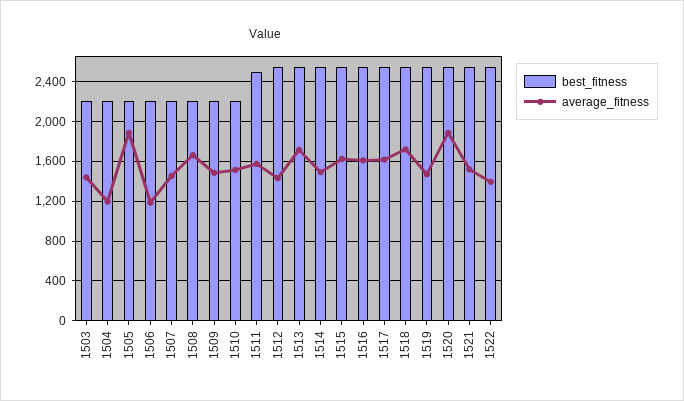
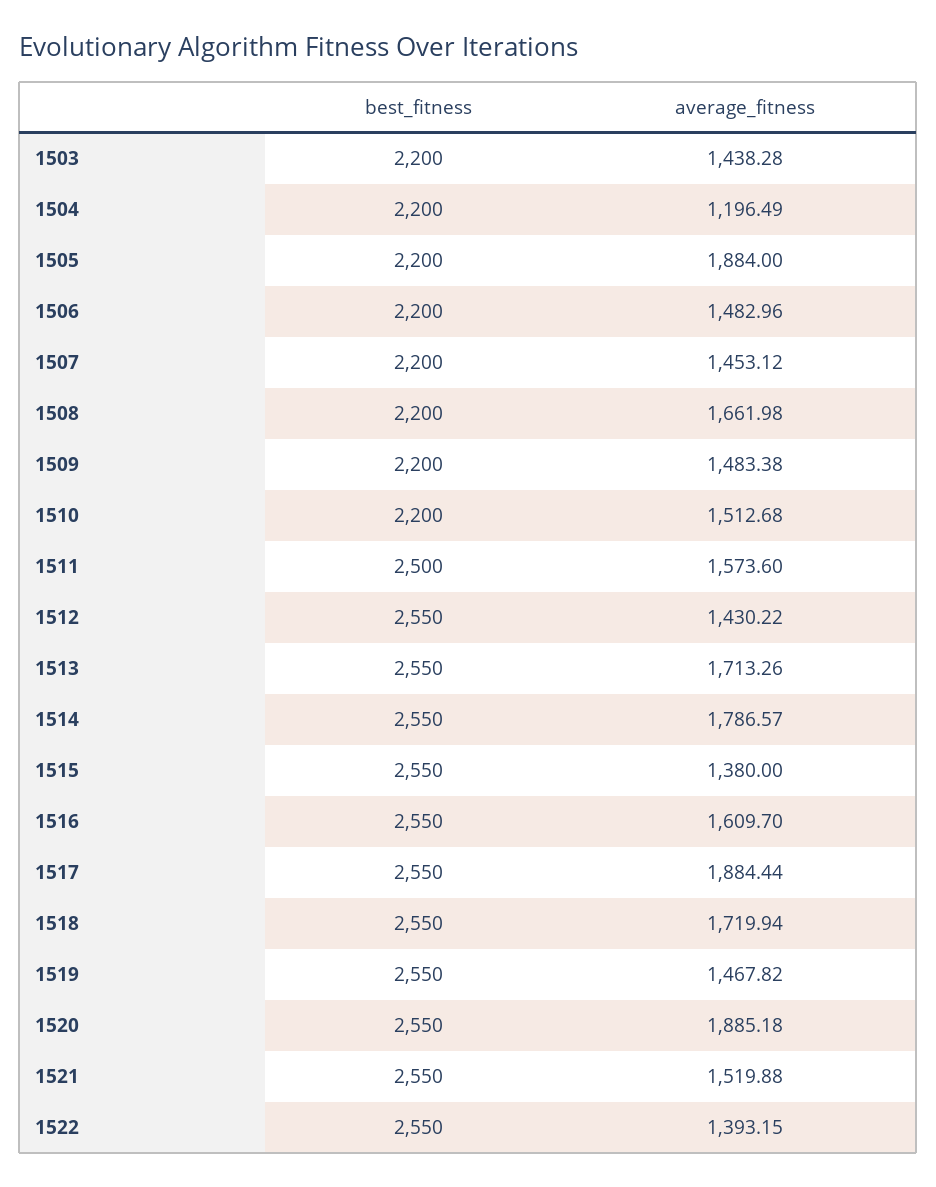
  {
    "best_fitness": {
      "1503": 2200,
      "1504": 2200,
      "1505": 2200,
      "1506": 2200,
      "1507": 2200,
      "1508": 2200,
      "1509": 2200,
      "1510": 2200,
      "1511": 2500,
      "1512": 2550,
      "1513": 2550,
      "1514": 2550,
      "1515": 2550,
      "1516": 2550,
      "1517": 2550,
      "1518": 2550,
      "1519": 2550,
      "1520": 2550,
      "1521": 2550,
      "1522": 2550
    },
    "average_fitness": {
      "1503": 1438.28,
      "1504": 1196.49,
      "1505": 1884,
-     "1506": 1200,
+     "1506": 1482.96,
      "1507": 1453.12,
      "1508": 1661.98,
      "1509": 1483.38,
      "1510": 1512.68,
      "1511": 1573.6,
      "1512": 1430.22,
      "1513": 1713.26,
-     "1514": 1500,
+     "1514": 1786.57,
-     "1515": 1600,
+     "1515": 1380,
      "1516": 1609.7,
-     "1517": 1600,
+     "1517": 1884.44,
      "1518": 1719.94,
      "1519": 1467.82,
      "1520": 1885.18,
      "1521": 1519.88,
      "1522": 1393.15
    }
  }

